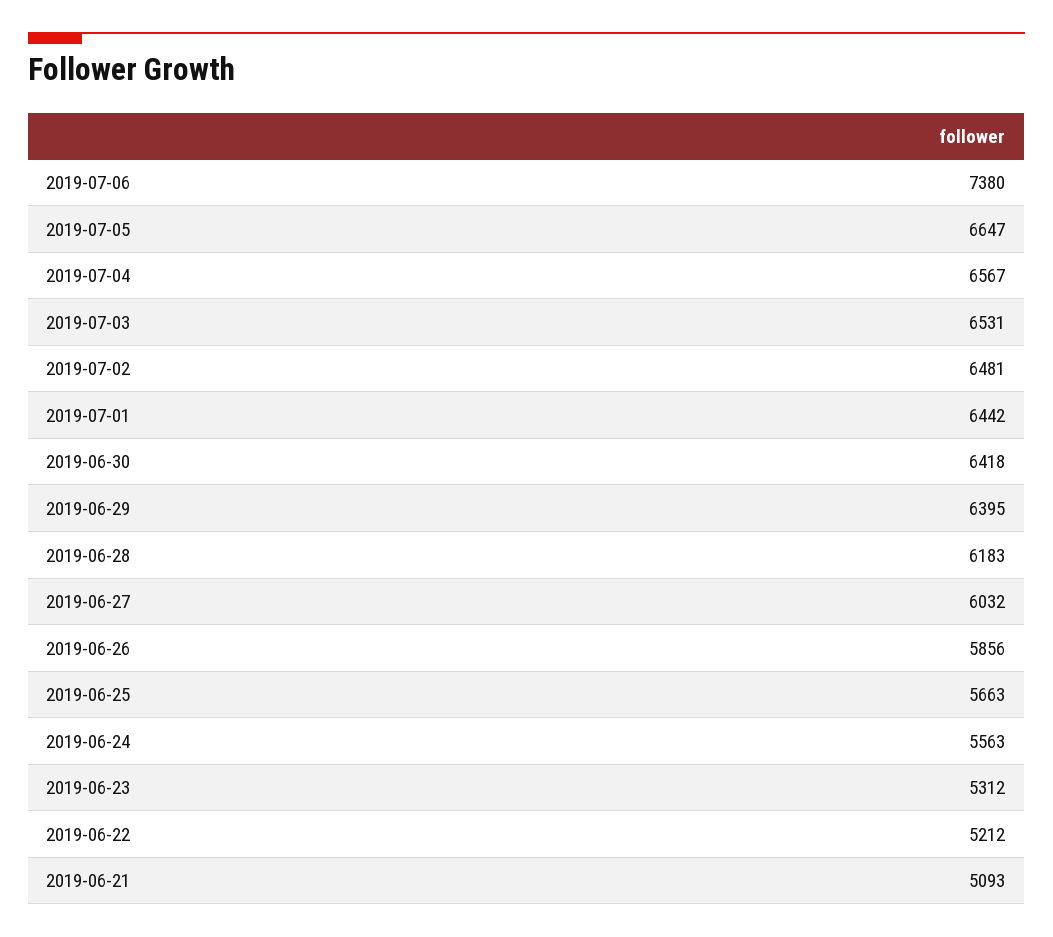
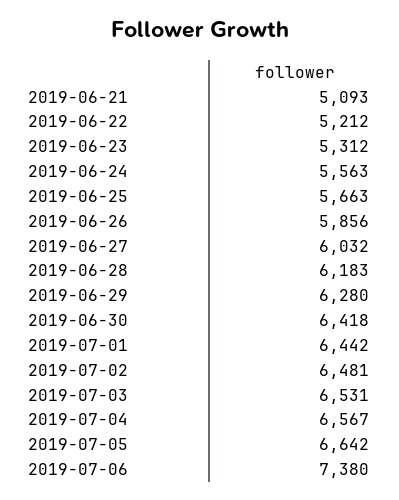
  {
    "2019-07-06": 7380,
-   "2019-07-05": 6647,
+   "2019-07-05": 6642,
    "2019-07-04": 6567,
    "2019-07-03": 6531,
    "2019-07-02": 6481,
    "2019-07-01": 6442,
    "2019-06-30": 6418,
-   "2019-06-29": 6395,
+   "2019-06-29": 6280,
    "2019-06-28": 6183,
    "2019-06-27": 6032,
    "2019-06-26": 5856,
    "2019-06-25": 5663,
    "2019-06-24": 5563,
    "2019-06-23": 5312,
    "2019-06-22": 5212,
    "2019-06-21": 5093
  }

